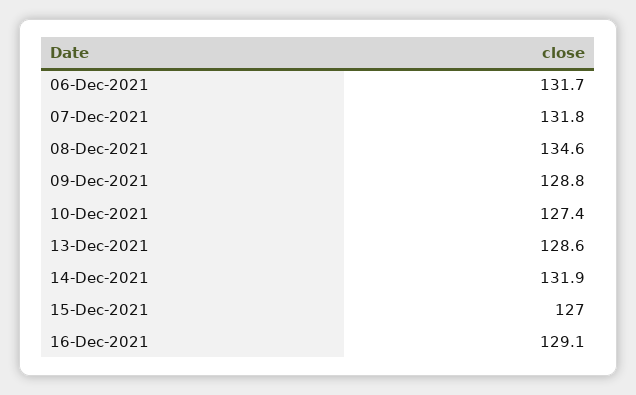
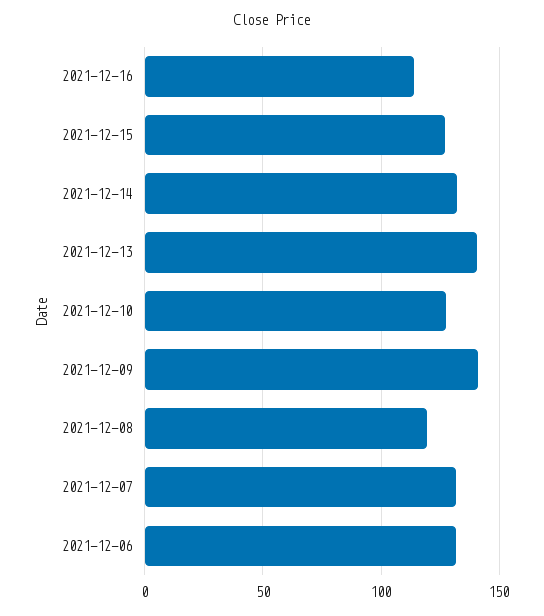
  {
    "06-Dec-2021": 131.7,
    "07-Dec-2021": 131.8,
-   "08-Dec-2021": 134.6,
+   "08-Dec-2021": 120,
-   "09-Dec-2021": 128.8,
+   "09-Dec-2021": 140,
    "10-Dec-2021": 127.4,
-   "13-Dec-2021": 128.6,
+   "13-Dec-2021": 140,
    "14-Dec-2021": 131.9,
    "15-Dec-2021": 127,
-   "16-Dec-2021": 129.1
+   "16-Dec-2021": 115
  }

